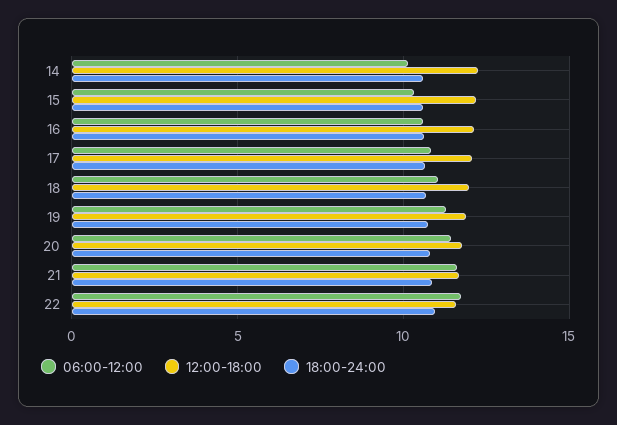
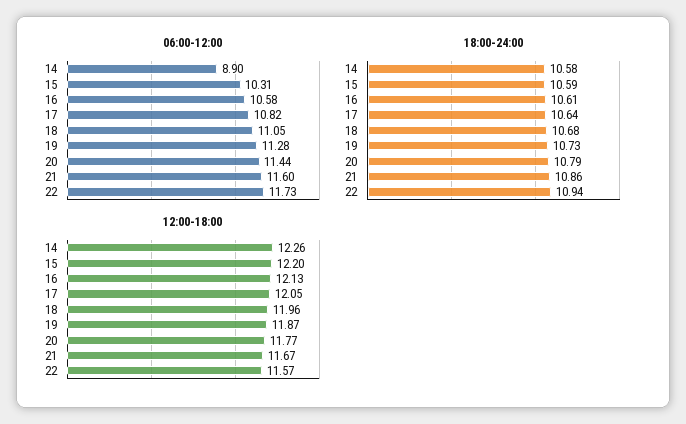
  {
    "06:00-12:00": {
-     "14": 10,
+     "14": 8.9,
      "15": 10.31,
      "16": 10.58,
      "17": 10.82,
      "18": 11.05,
      "19": 11.28,
      "20": 11.44,
      "21": 11.6,
      "22": 11.73
    },
    "12:00-18:00": {
      "14": 12.26,
      "15": 12.2,
      "16": 12.13,
      "17": 12.05,
      "18": 11.96,
      "19": 11.87,
      "20": 11.77,
      "21": 11.67,
      "22": 11.57
    },
    "18:00-24:00": {
      "14": 10.58,
      "15": 10.59,
      "16": 10.61,
      "17": 10.64,
      "18": 10.68,
      "19": 10.73,
      "20": 10.79,
      "21": 10.86,
      "22": 10.94
    }
  }

